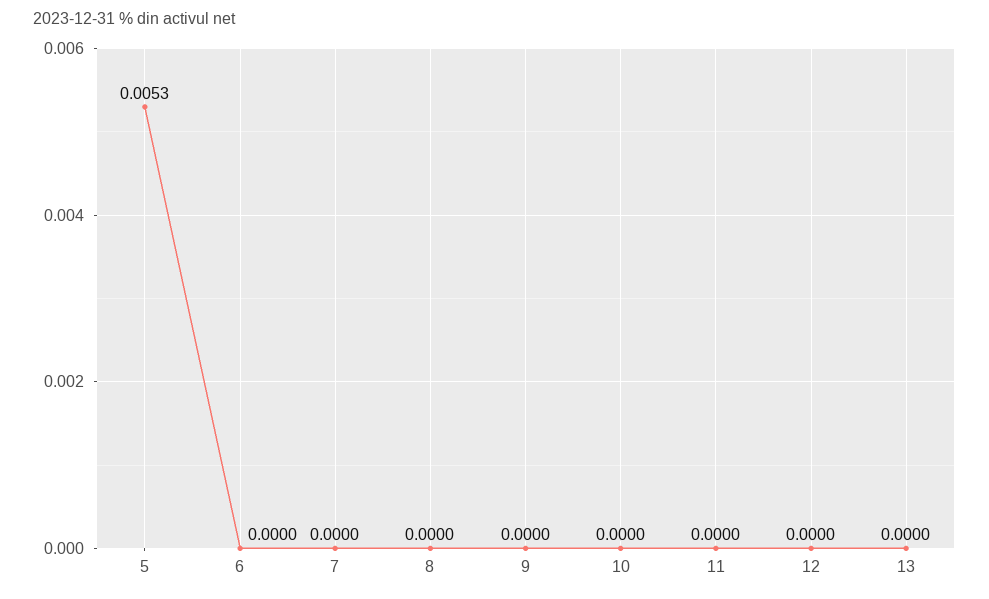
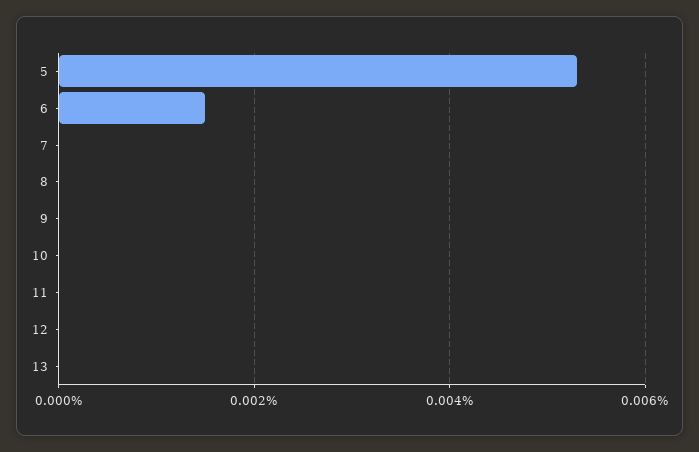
  {
    "5": 0.0053,
-   "6": 0,
+   "6": 0.0015,
    "7": 0,
    "8": 0,
    "9": 0,
    "10": 0,
    "11": 0,
    "12": 0,
    "13": 0
  }

